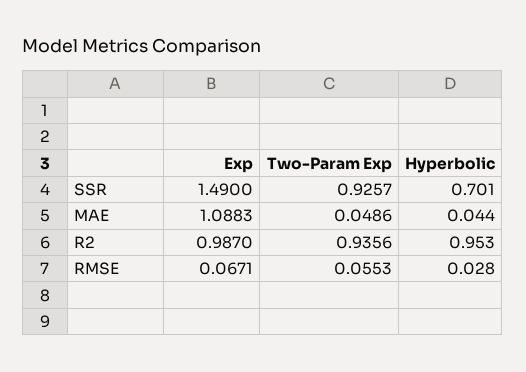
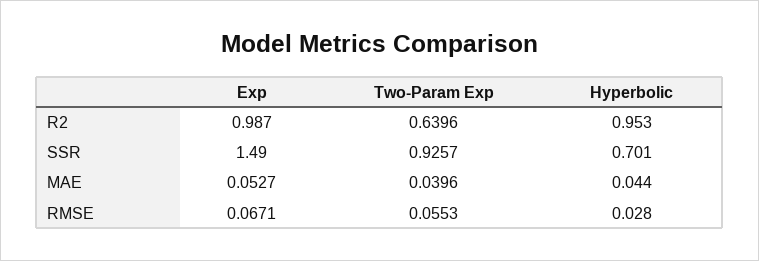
  {
    "Exp": {
      "SSR": 1.49,
-     "MAE": 1.0883,
+     "MAE": 0.0527,
      "R2": 0.987,
      "RMSE": 0.0671
    },
    "Two-Param Exp": {
      "SSR": 0.9257,
-     "MAE": 0.0486,
+     "MAE": 0.0396,
-     "R2": 0.9356,
+     "R2": 0.6396,
      "RMSE": 0.0553
    },
    "Hyperbolic": {
      "SSR": 0.701,
      "MAE": 0.044,
      "R2": 0.953,
      "RMSE": 0.028
    }
  }

